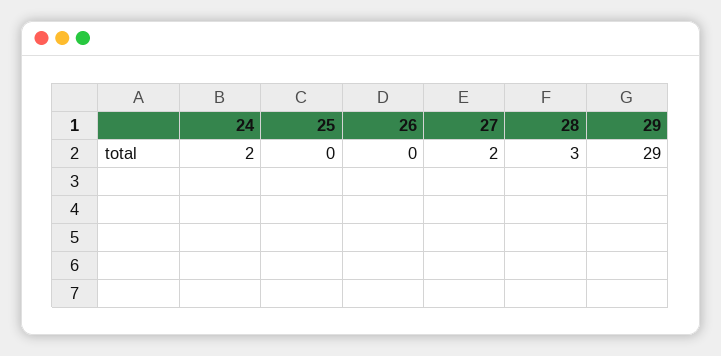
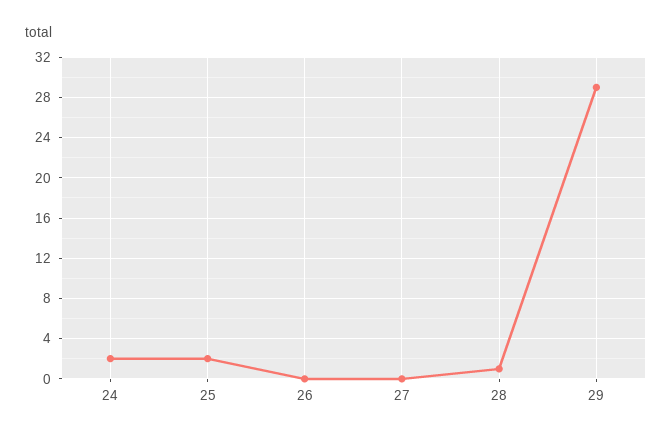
  {
    "24": 2,
-   "25": 0,
+   "25": 2,
    "26": 0,
-   "27": 2,
+   "27": 0,
-   "28": 3,
+   "28": 1,
    "29": 29
  }

